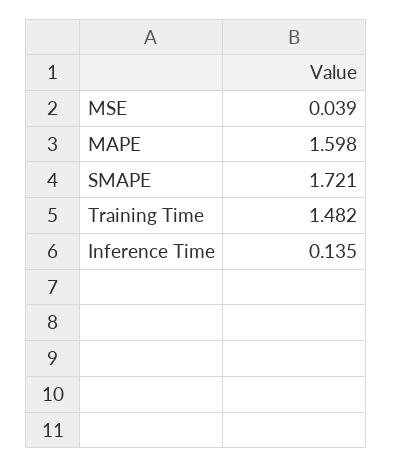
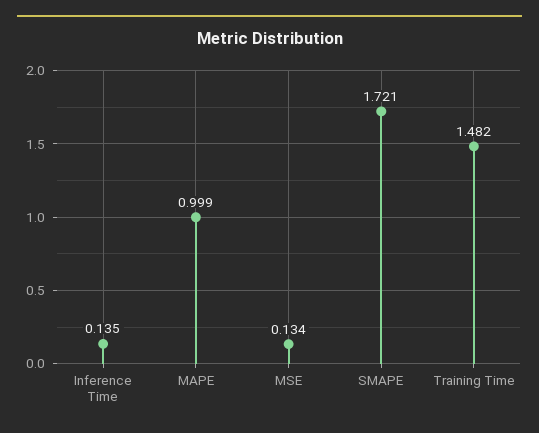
  {
-   "MSE": 0.039,
+   "MSE": 0.134,
-   "MAPE": 1.598,
+   "MAPE": 0.999,
    "SMAPE": 1.721,
    "Training Time": 1.482,
    "Inference Time": 0.135
  }

